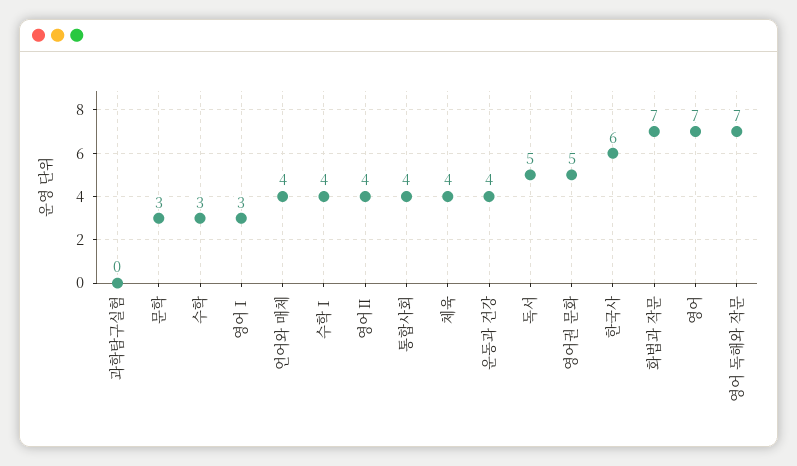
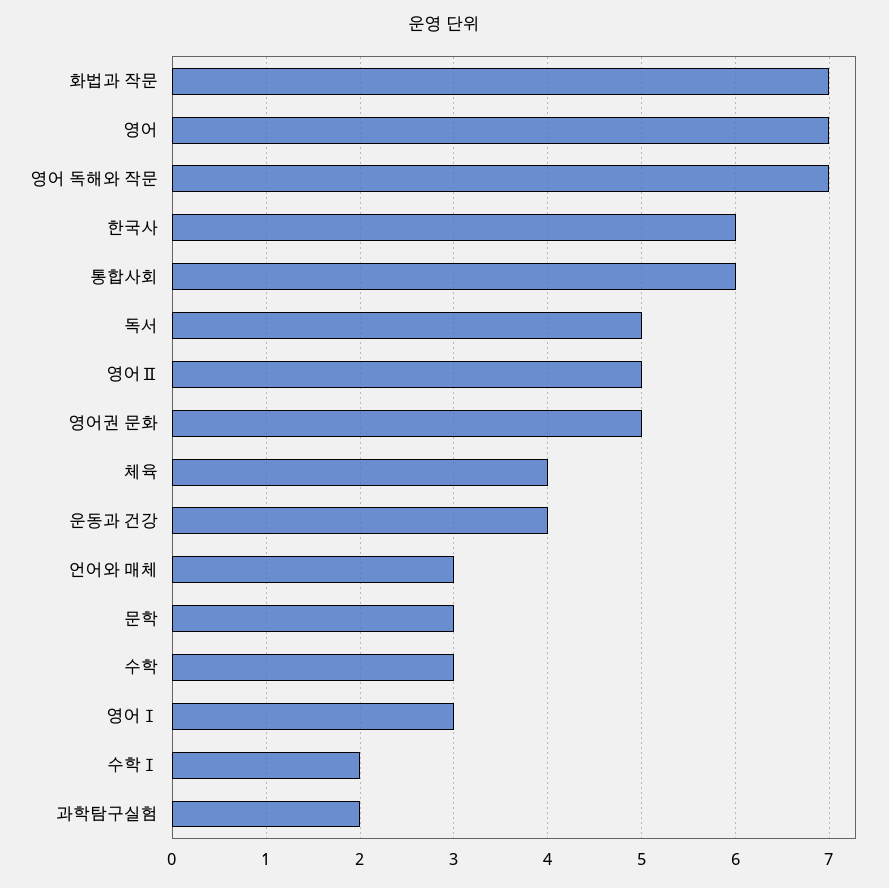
  {
-   "과학탐구실험": 0,
+   "과학탐구실험": 2,
    "문학": 3,
    "수학": 3,
    "영어Ⅰ": 3,
-   "언어와 매체": 4,
+   "언어와 매체": 3,
-   "수학Ⅰ": 4,
+   "수학Ⅰ": 2,
-   "영어Ⅱ": 4,
+   "영어Ⅱ": 5,
-   "통합사회": 4,
+   "통합사회": 6,
    "체육": 4,
    "운동과 건강": 4,
    "독서": 5,
    "영어권 문화": 5,
    "한국사": 6,
    "화법과 작문": 7,
    "영어": 7,
    "영어 독해와 작문": 7
  }

